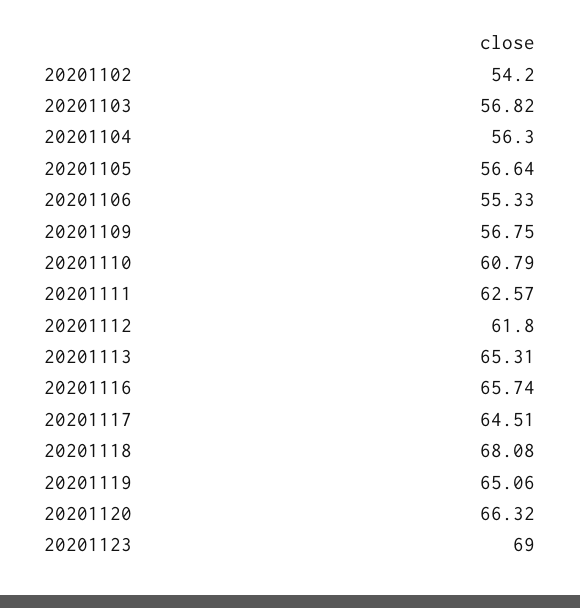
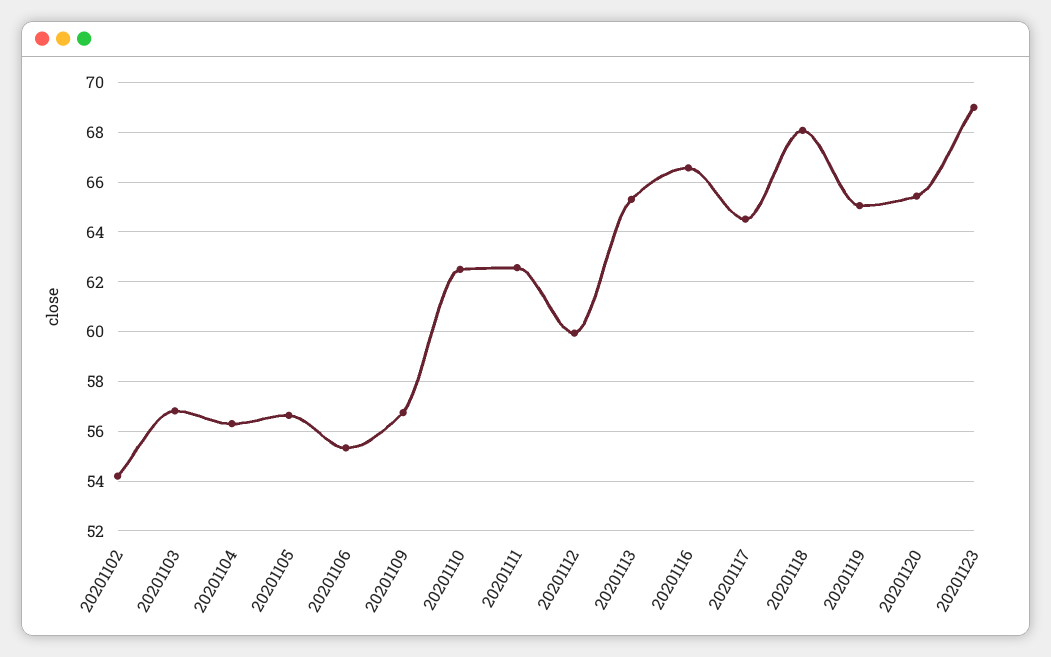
  {
    "20201102": 54.2,
    "20201103": 56.82,
    "20201104": 56.3,
    "20201105": 56.64,
    "20201106": 55.33,
    "20201109": 56.75,
-   "20201110": 60.79,
+   "20201110": 62.5,
    "20201111": 62.57,
-   "20201112": 61.8,
+   "20201112": 60,
    "20201113": 65.31,
-   "20201116": 65.74,
+   "20201116": 66.5,
    "20201117": 64.51,
    "20201118": 68.08,
    "20201119": 65.06,
-   "20201120": 66.32,
+   "20201120": 65.5,
    "20201123": 69
  }

